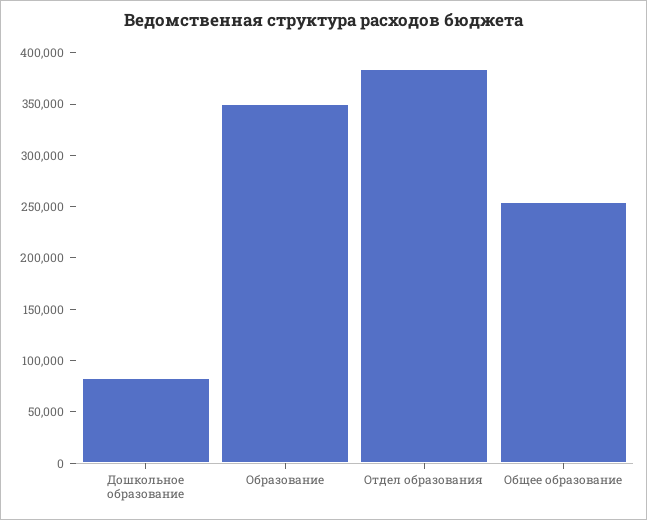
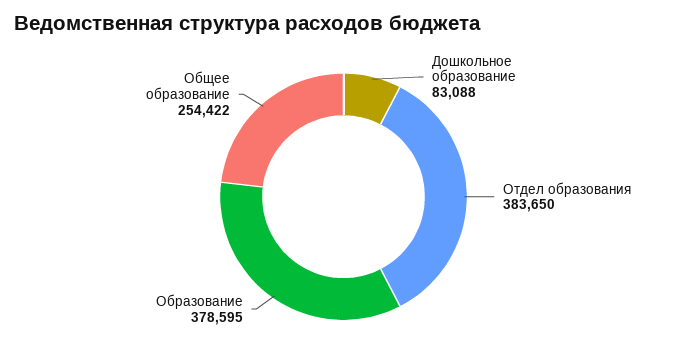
  {
    "Дошкольное образование": 83088,
-   "Образование": 350000,
+   "Образование": 378595,
    "Отдел образования": 383650,
    "Общее образование": 254422
  }

